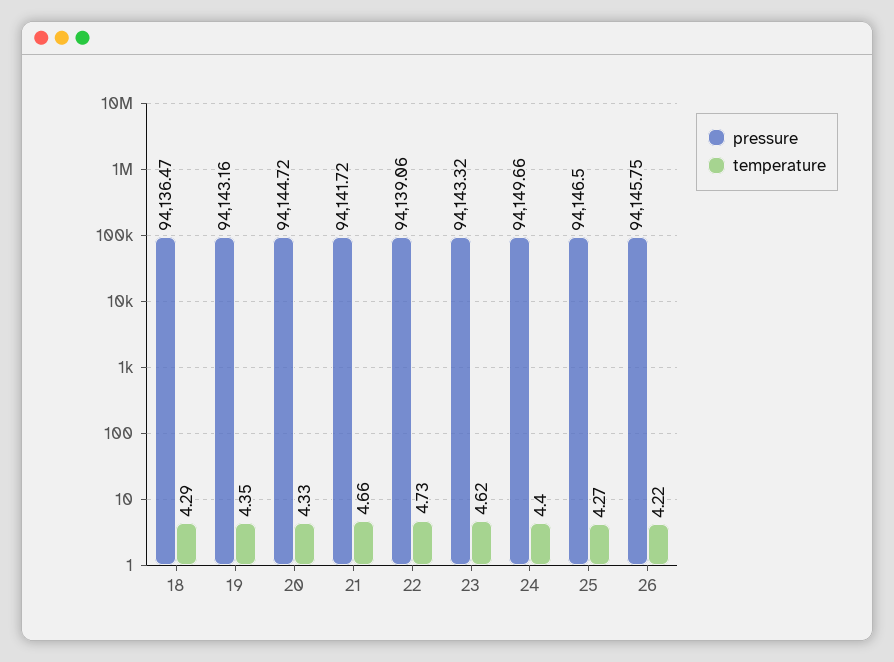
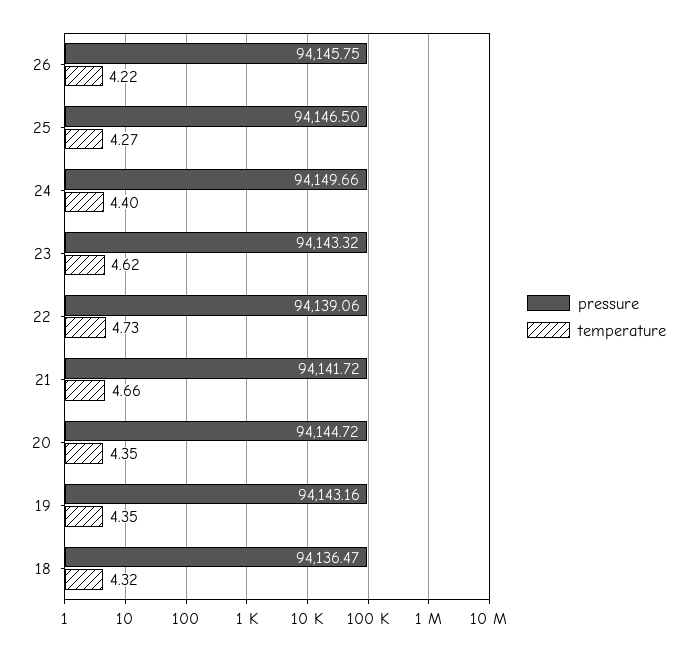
  {
    "pressure": {
      "18": 94136.47,
      "19": 94143.16,
      "20": 94144.72,
      "21": 94141.72,
      "22": 94139.06,
      "23": 94143.32,
      "24": 94149.66,
      "25": 94146.5,
      "26": 94145.75
    },
    "temperature": {
-     "18": 4.29,
+     "18": 4.32,
      "19": 4.35,
-     "20": 4.33,
+     "20": 4.35,
      "21": 4.66,
      "22": 4.73,
      "23": 4.62,
      "24": 4.4,
      "25": 4.27,
      "26": 4.22
    }
  }

